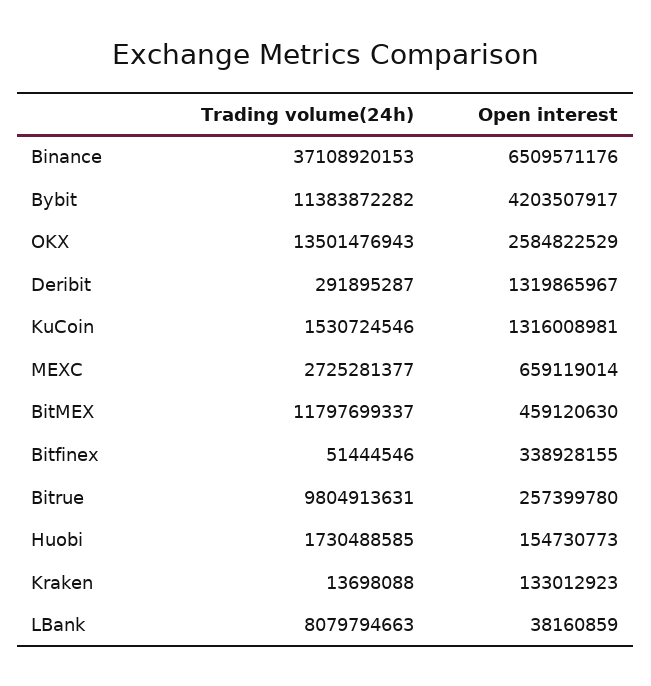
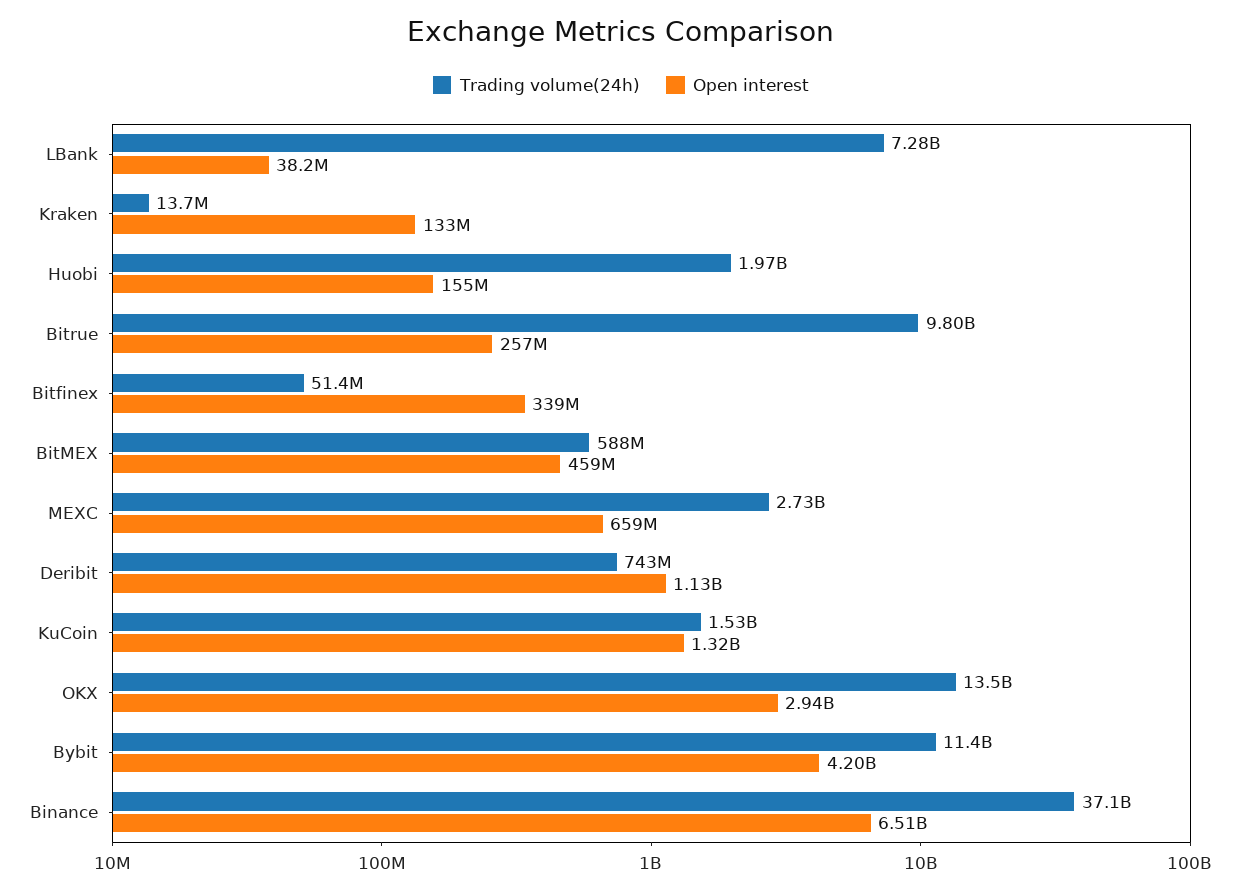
  {
    "Trading volume(24h)": {
      "Binance": 37108920153,
      "Bybit": 11383872282,
      "OKX": 13501476943,
-     "Deribit": 291895287,
+     "Deribit": 743000000,
      "KuCoin": 1530724546,
      "MEXC": 2725281377,
-     "BitMEX": 11797699337,
+     "BitMEX": 588000000,
      "Bitfinex": 51444546,
      "Bitrue": 9804913631,
-     "Huobi": 1730488585,
+     "Huobi": 1970000000,
      "Kraken": 13698088,
-     "LBank": 8079794663
+     "LBank": 7280000000
    },
    "Open interest": {
      "Binance": 6509571176,
      "Bybit": 4203507917,
-     "OKX": 2584822529,
+     "OKX": 2940000000,
-     "Deribit": 1319865967,
+     "Deribit": 1130000000,
      "KuCoin": 1316008981,
      "MEXC": 659119014,
      "BitMEX": 459120630,
      "Bitfinex": 338928155,
      "Bitrue": 257399780,
      "Huobi": 154730773,
      "Kraken": 133012923,
      "LBank": 38160859
    }
  }

